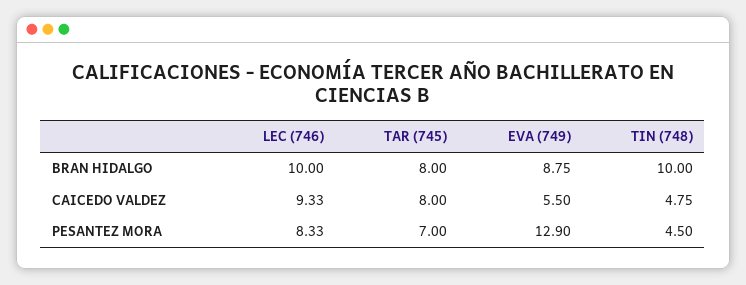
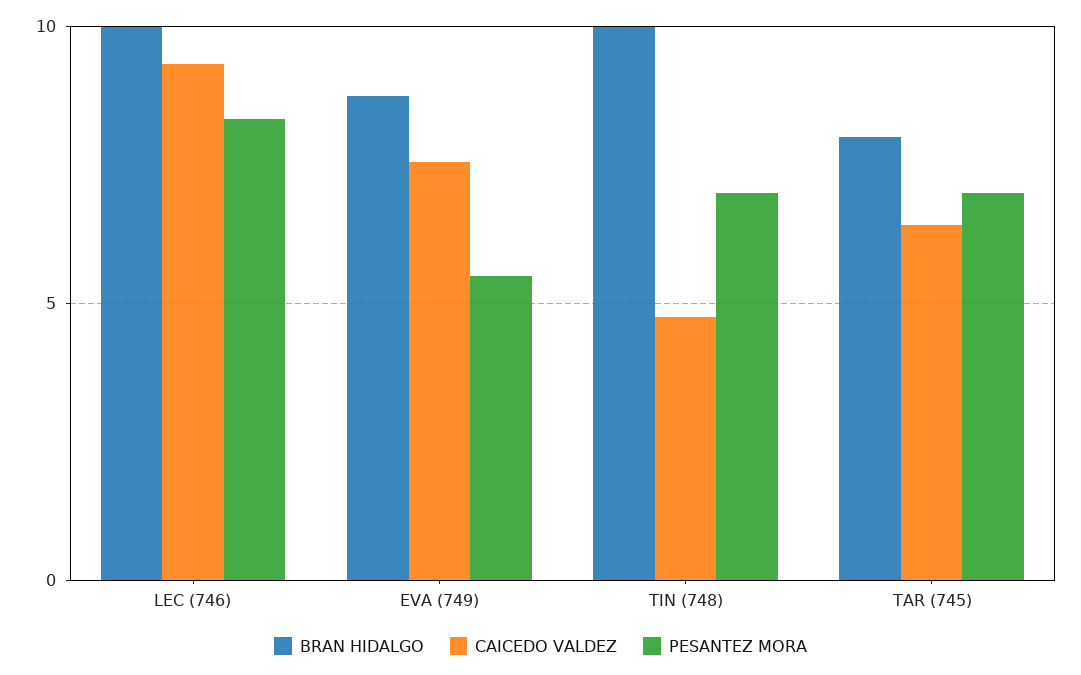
  {
    "BRAN HIDALGO": {
      "LEC (746)": 10,
      "TAR (745)": 8,
      "EVA (749)": 8.75,
      "TIN (748)": 10
    },
    "CAICEDO VALDEZ": {
      "LEC (746)": 9.33,
-     "TAR (745)": 8,
+     "TAR (745)": 6.5,
-     "EVA (749)": 5.5,
+     "EVA (749)": 7.5,
      "TIN (748)": 4.75
    },
    "PESANTEZ MORA": {
      "LEC (746)": 8.33,
      "TAR (745)": 7,
-     "EVA (749)": 12.9,
+     "EVA (749)": 5.5,
-     "TIN (748)": 4.5
+     "TIN (748)": 7
    }
  }

